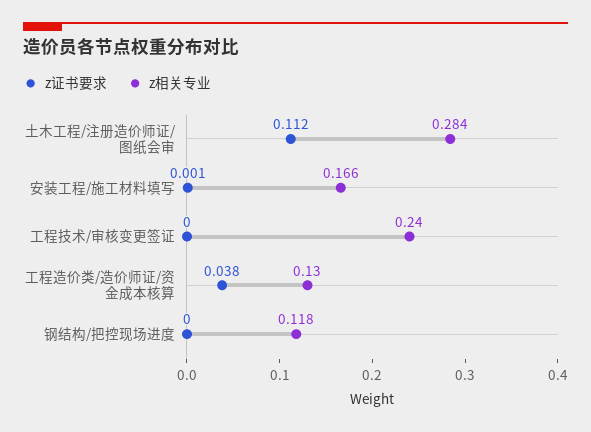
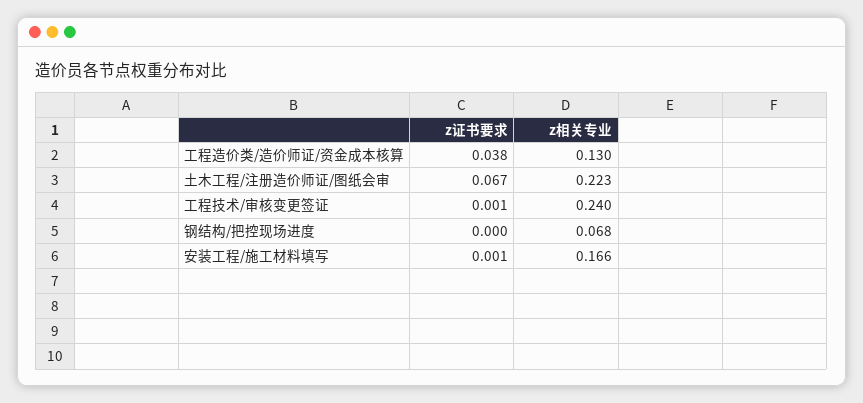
  {
    "z证书要求": {
-     "土木工程/注册造价师证/图纸会审": 0.112,
+     "土木工程/注册造价师证/图纸会审": 0.067,
      "安装工程/施工材料填写": 0.001,
-     "工程技术/审核变更签证": 0,
+     "工程技术/审核变更签证": 0.001,
      "工程造价类/造价师证/资金成本核算": 0.038,
      "钢结构/把控现场进度": 0
    },
    "z相关专业": {
-     "土木工程/注册造价师证/图纸会审": 0.284,
+     "土木工程/注册造价师证/图纸会审": 0.223,
      "安装工程/施工材料填写": 0.166,
      "工程技术/审核变更签证": 0.24,
      "工程造价类/造价师证/资金成本核算": 0.13,
-     "钢结构/把控现场进度": 0.118
+     "钢结构/把控现场进度": 0.068
    }
  }

